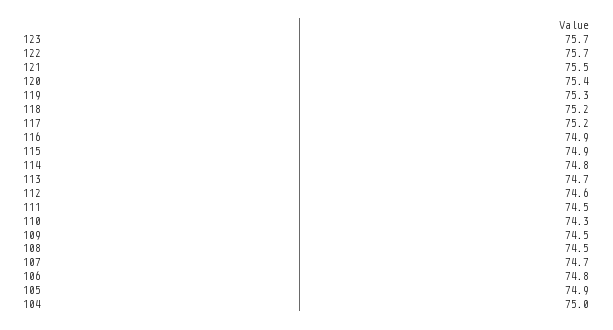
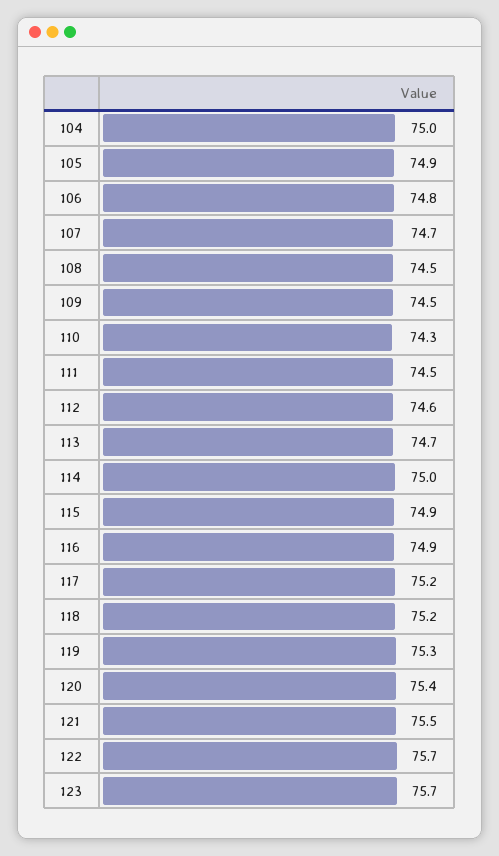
  {
    "123": 75.7,
    "122": 75.7,
    "121": 75.5,
    "120": 75.4,
    "119": 75.3,
    "118": 75.2,
    "117": 75.2,
    "116": 74.9,
    "115": 74.9,
-   "114": 74.8,
+   "114": 75,
    "113": 74.7,
    "112": 74.6,
    "111": 74.5,
    "110": 74.3,
    "109": 74.5,
    "108": 74.5,
    "107": 74.7,
    "106": 74.8,
    "105": 74.9,
    "104": 75
  }

